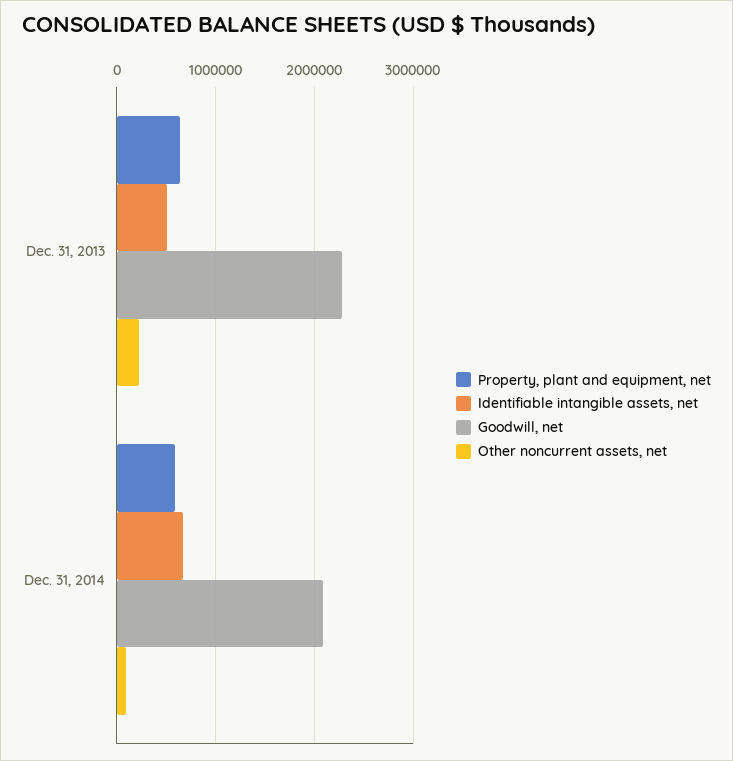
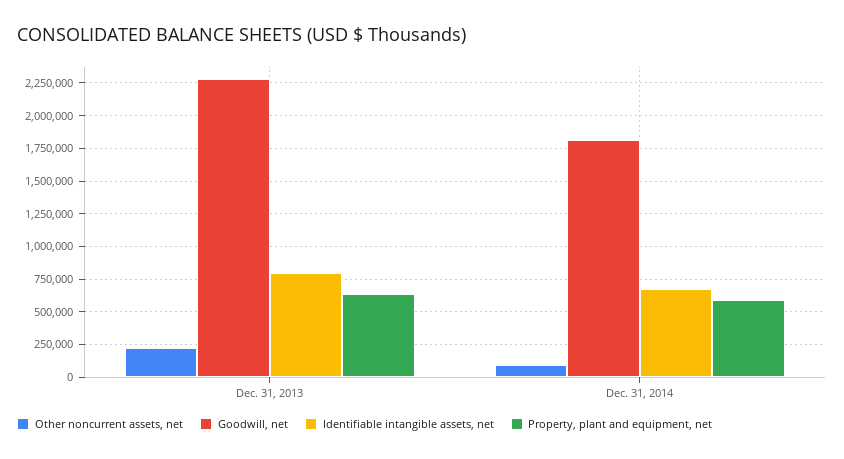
  {
    "Property, plant and equipment, net": {
      "Dec. 31, 2013": 650000,
      "Dec. 31, 2014": 600000
    },
    "Identifiable intangible assets, net": {
-     "Dec. 31, 2013": 500000,
+     "Dec. 31, 2013": 800000,
      "Dec. 31, 2014": 650000
    },
    "Goodwill, net": {
      "Dec. 31, 2013": 2300000,
-     "Dec. 31, 2014": 2100000
+     "Dec. 31, 2014": 1800000
    },
    "Other noncurrent assets, net": {
      "Dec. 31, 2013": 200000,
      "Dec. 31, 2014": 100000
    }
  }

